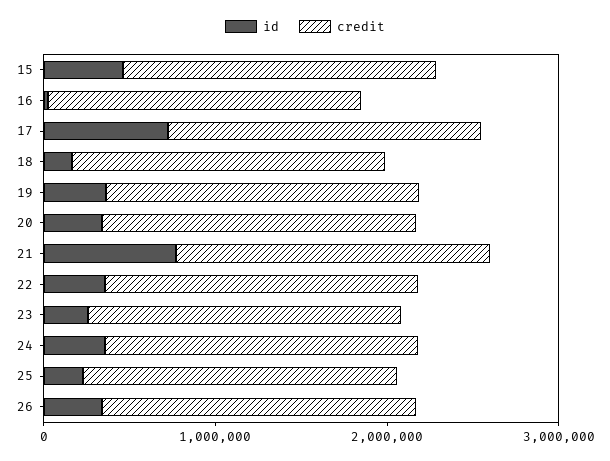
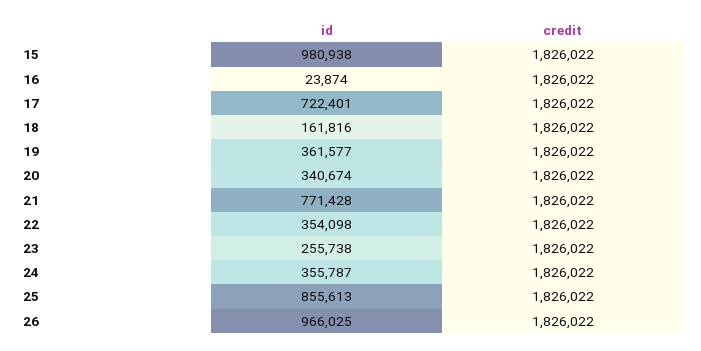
  {
    "id": {
-     "15": 400000,
+     "15": 980938,
      "16": 23874,
      "17": 722401,
      "18": 161816,
      "19": 361577,
      "20": 340674,
      "21": 771428,
      "22": 354098,
      "23": 255738,
      "24": 355787,
-     "25": 200000,
+     "25": 855613,
-     "26": 400000
+     "26": 966025
    },
    "credit": {
      "15": 1826022,
      "16": 1826022,
      "17": 1826022,
      "18": 1826022,
      "19": 1826022,
      "20": 1826022,
      "21": 1826022,
      "22": 1826022,
      "23": 1826022,
      "24": 1826022,
      "25": 1826022,
      "26": 1826022
    }
  }

